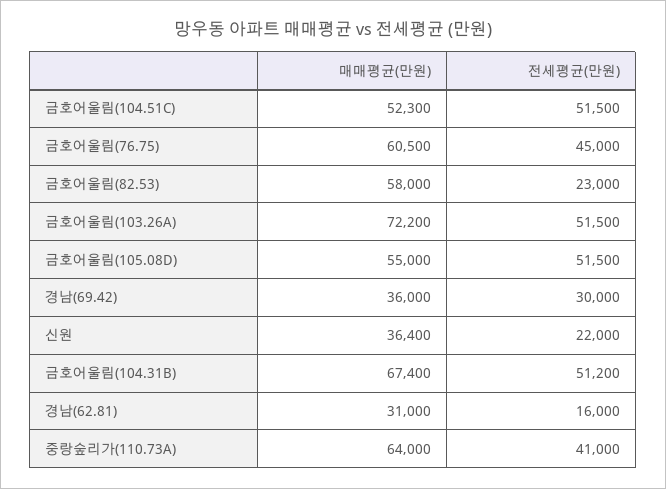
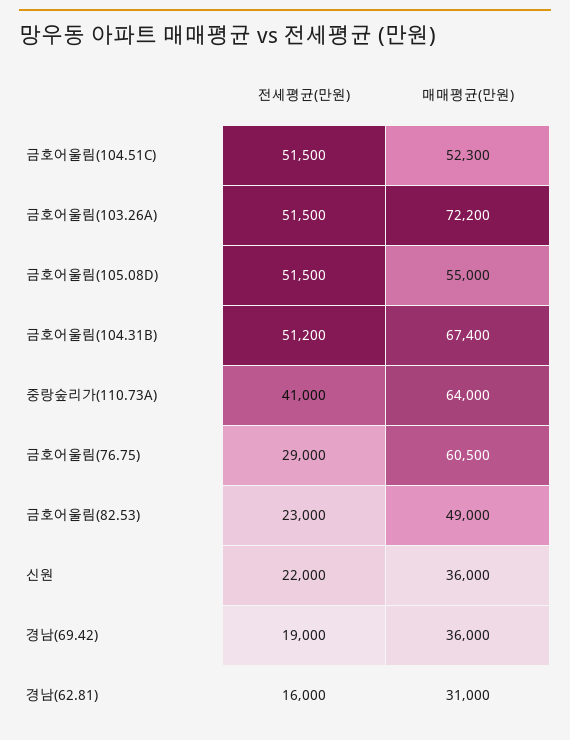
  {
    "매매평균(만원)": {
      "금호어울림(104.51C)": 52300,
      "금호어울림(76.75)": 60500,
-     "금호어울림(82.53)": 58000,
+     "금호어울림(82.53)": 49000,
      "금호어울림(103.26A)": 72200,
      "금호어울림(105.08D)": 55000,
      "경남(69.42)": 36000,
-     "신원": 36400,
+     "신원": 36000,
      "금호어울림(104.31B)": 67400,
      "경남(62.81)": 31000,
      "중랑숲리가(110.73A)": 64000
    },
    "전세평균(만원)": {
      "금호어울림(104.51C)": 51500,
-     "금호어울림(76.75)": 45000,
+     "금호어울림(76.75)": 29000,
      "금호어울림(82.53)": 23000,
      "금호어울림(103.26A)": 51500,
      "금호어울림(105.08D)": 51500,
-     "경남(69.42)": 30000,
+     "경남(69.42)": 19000,
      "신원": 22000,
      "금호어울림(104.31B)": 51200,
      "경남(62.81)": 16000,
      "중랑숲리가(110.73A)": 41000
    }
  }

